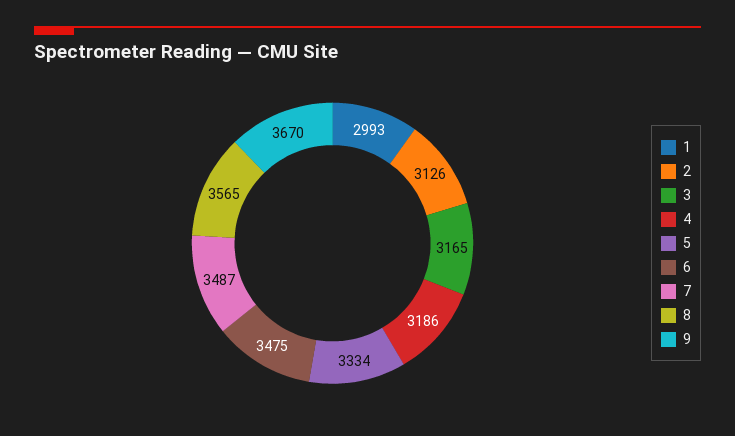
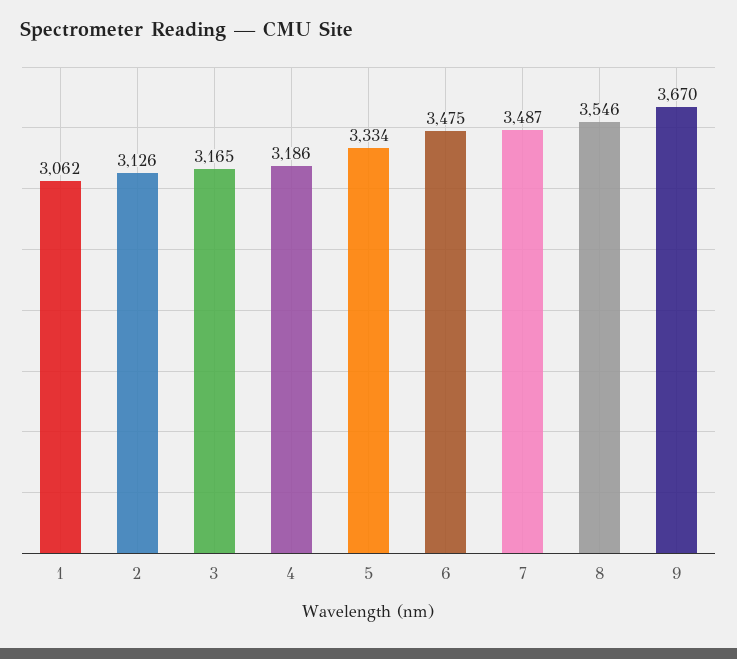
  {
-   "1": 2993,
+   "1": 3062,
    "2": 3126,
    "3": 3165,
    "4": 3186,
    "5": 3334,
    "6": 3475,
    "7": 3487,
-   "8": 3565,
+   "8": 3546,
    "9": 3670
  }

